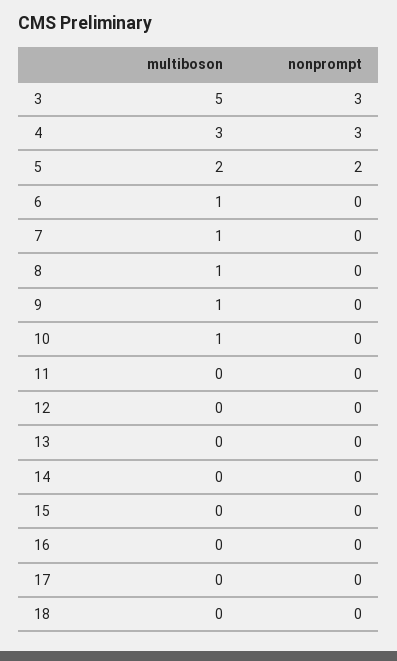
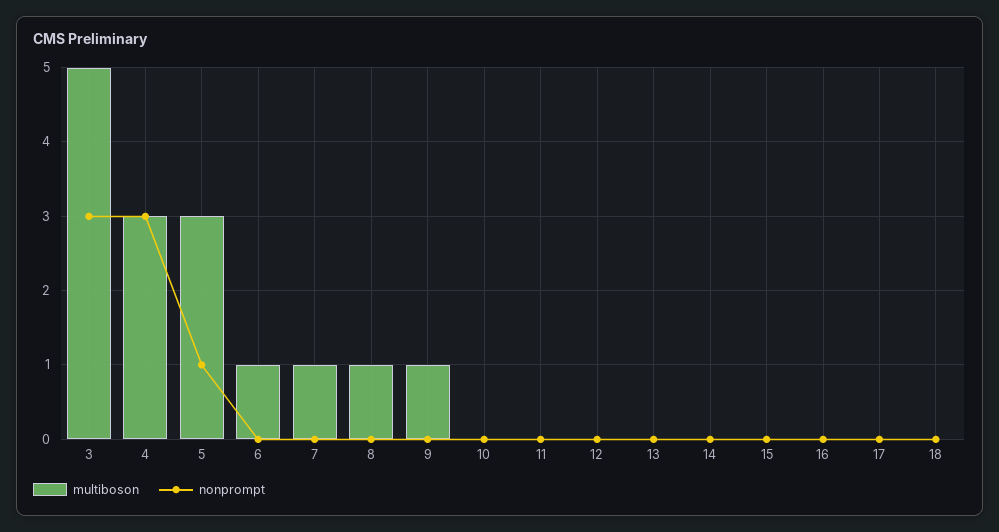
  {
    "multiboson": {
      "3": 5,
      "4": 3,
-     "5": 2,
+     "5": 3,
      "6": 1,
      "7": 1,
      "8": 1,
      "9": 1,
-     "10": 1,
+     "10": 0,
      "11": 0,
      "12": 0,
      "13": 0,
      "14": 0,
      "15": 0,
      "16": 0,
      "17": 0,
      "18": 0
    },
    "nonprompt": {
      "3": 3,
      "4": 3,
-     "5": 2,
+     "5": 1,
      "6": 0,
      "7": 0,
      "8": 0,
      "9": 0,
      "10": 0,
      "11": 0,
      "12": 0,
      "13": 0,
      "14": 0,
      "15": 0,
      "16": 0,
      "17": 0,
      "18": 0
    }
  }

